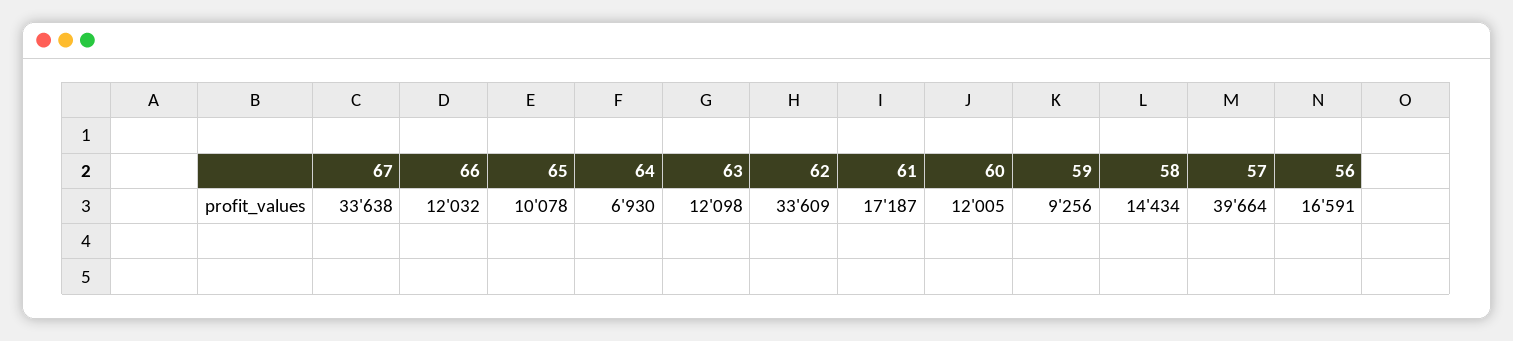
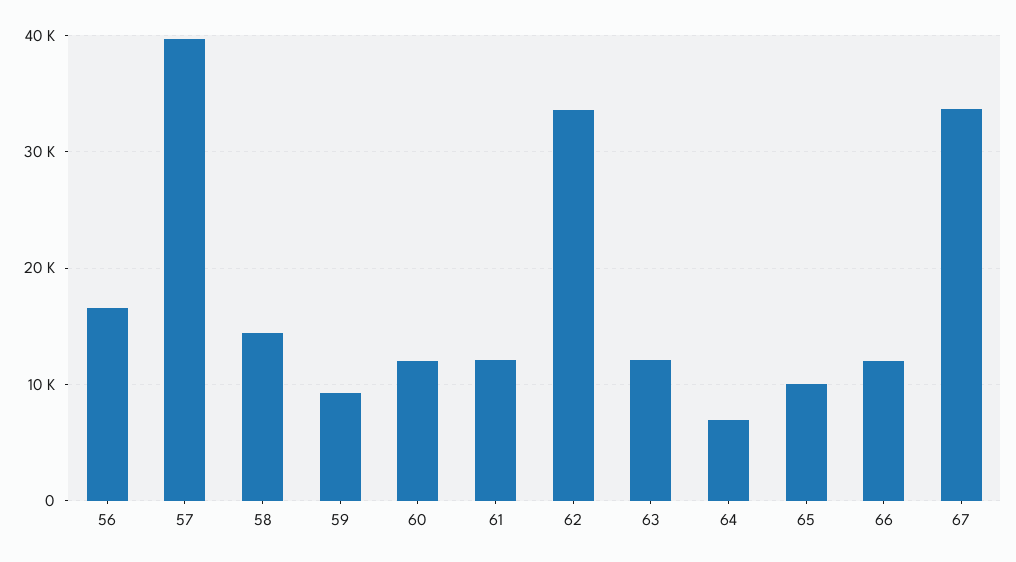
  {
    "67": 33638,
    "66": 12032,
    "65": 10078,
    "64": 6930,
    "63": 12098,
    "62": 33609,
-   "61": 17187,
+   "61": 12000,
    "60": 12005,
    "59": 9256,
    "58": 14434,
    "57": 39664,
    "56": 16591
  }

